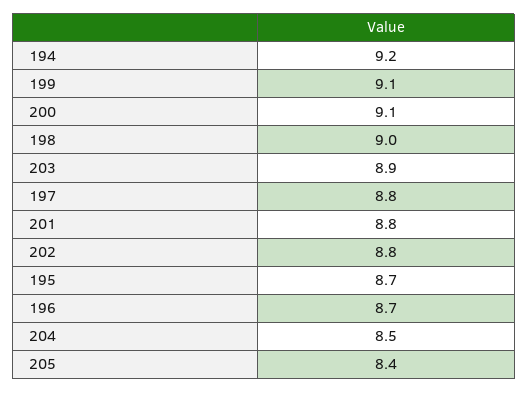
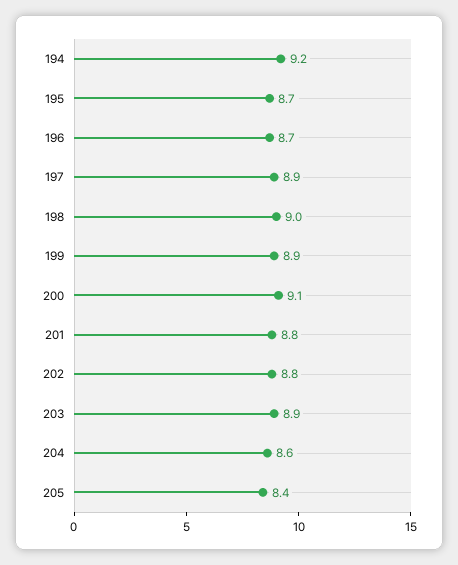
  {
    "194": 9.2,
-   "199": 9.1,
+   "199": 8.9,
    "200": 9.1,
    "198": 9,
    "203": 8.9,
-   "197": 8.8,
+   "197": 8.9,
    "201": 8.8,
    "202": 8.8,
    "195": 8.7,
    "196": 8.7,
-   "204": 8.5,
+   "204": 8.6,
    "205": 8.4
  }

